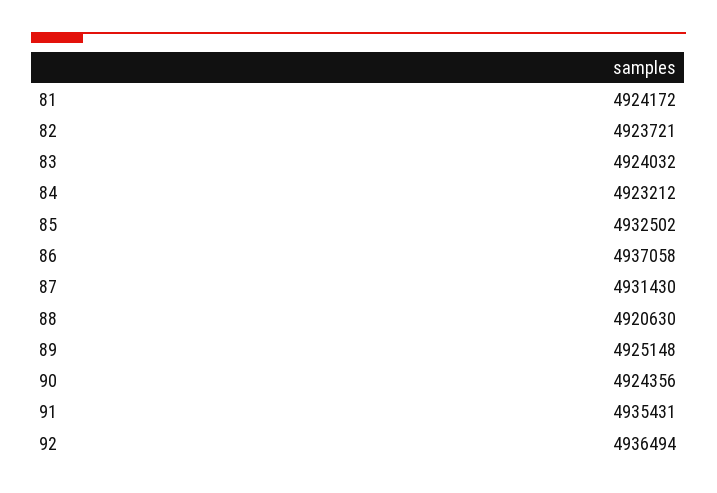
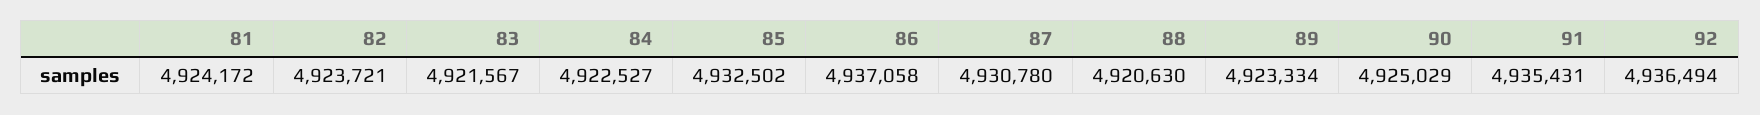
  {
    "81": 4924172,
    "82": 4923721,
-   "83": 4924032,
+   "83": 4921567,
-   "84": 4923212,
+   "84": 4922527,
    "85": 4932502,
    "86": 4937058,
-   "87": 4931430,
+   "87": 4930780,
    "88": 4920630,
-   "89": 4925148,
+   "89": 4923334,
-   "90": 4924356,
+   "90": 4925029,
    "91": 4935431,
    "92": 4936494
  }

